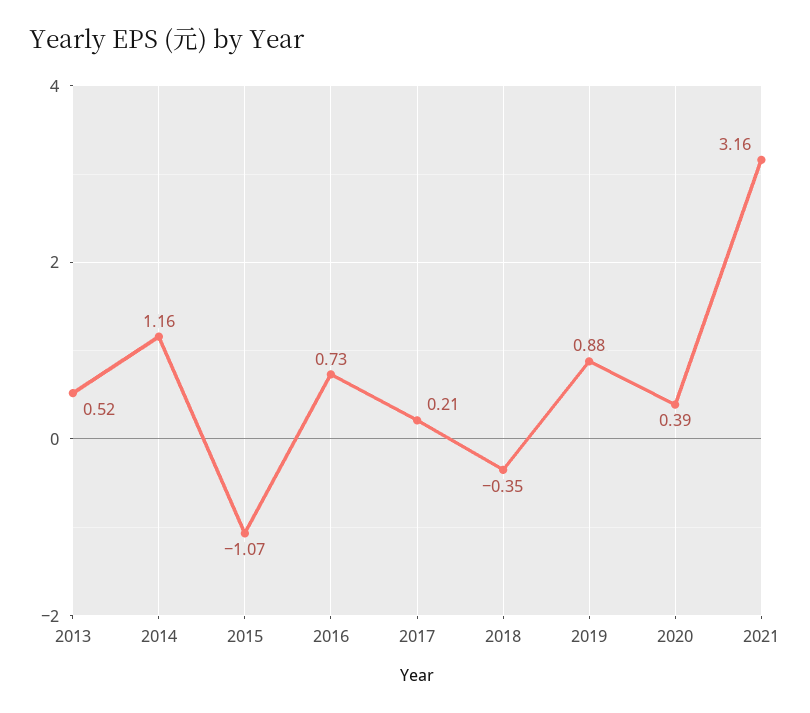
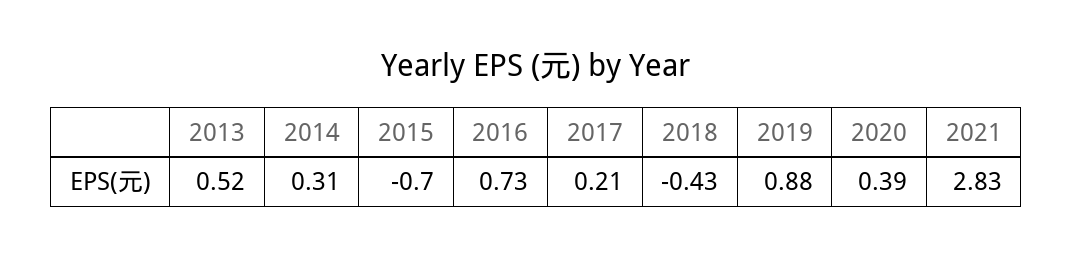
  {
    "2013": 0.52,
-   "2014": 1.16,
+   "2014": 0.31,
-   "2015": -1.07,
+   "2015": -0.7,
    "2016": 0.73,
    "2017": 0.21,
-   "2018": -0.35,
+   "2018": -0.43,
    "2019": 0.88,
    "2020": 0.39,
-   "2021": 3.16
+   "2021": 2.83
  }

